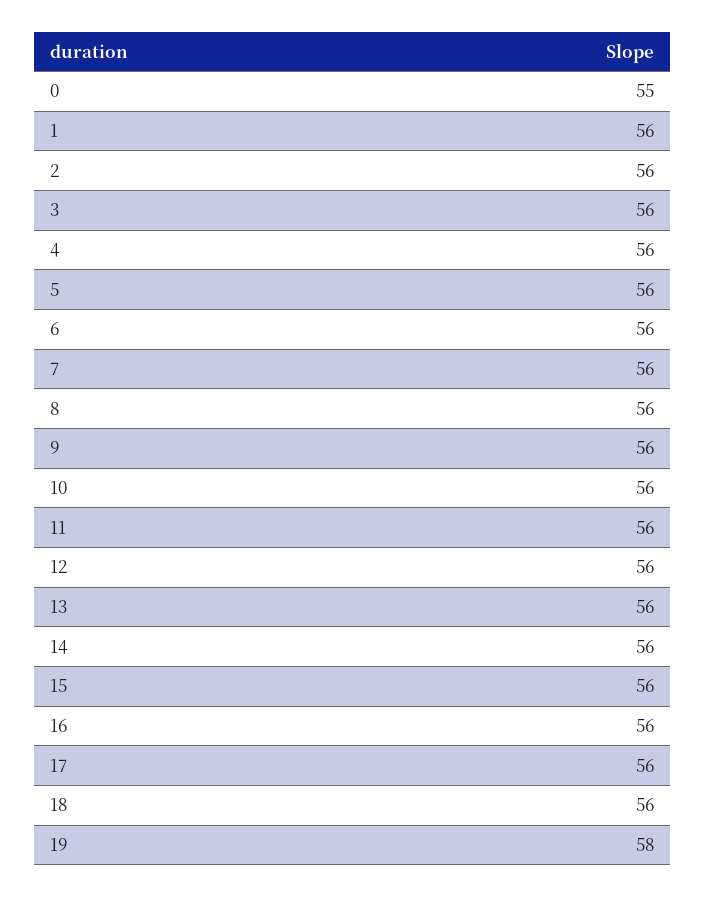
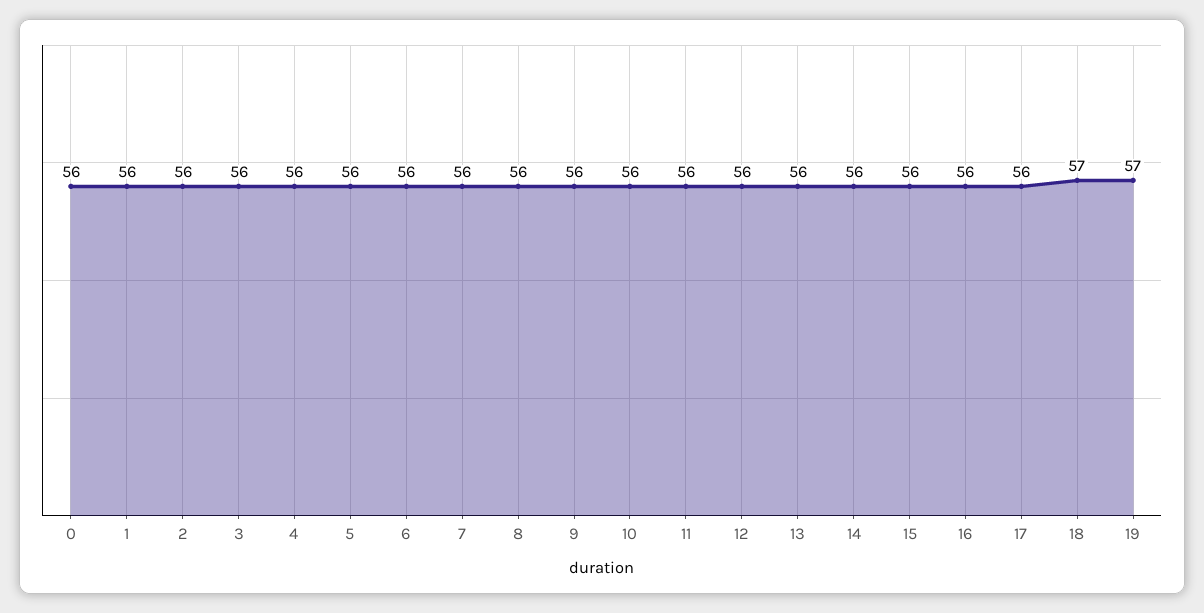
  {
-   "0": 55,
+   "0": 56,
    "1": 56,
    "2": 56,
    "3": 56,
    "4": 56,
    "5": 56,
    "6": 56,
    "7": 56,
    "8": 56,
    "9": 56,
    "10": 56,
    "11": 56,
    "12": 56,
    "13": 56,
    "14": 56,
    "15": 56,
    "16": 56,
    "17": 56,
-   "18": 56,
+   "18": 57,
-   "19": 58
+   "19": 57
  }

